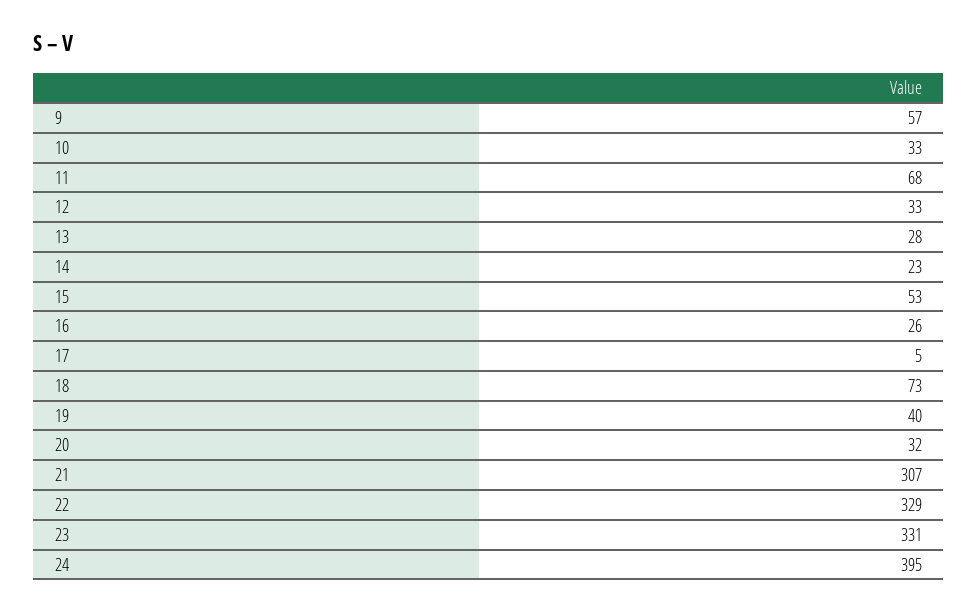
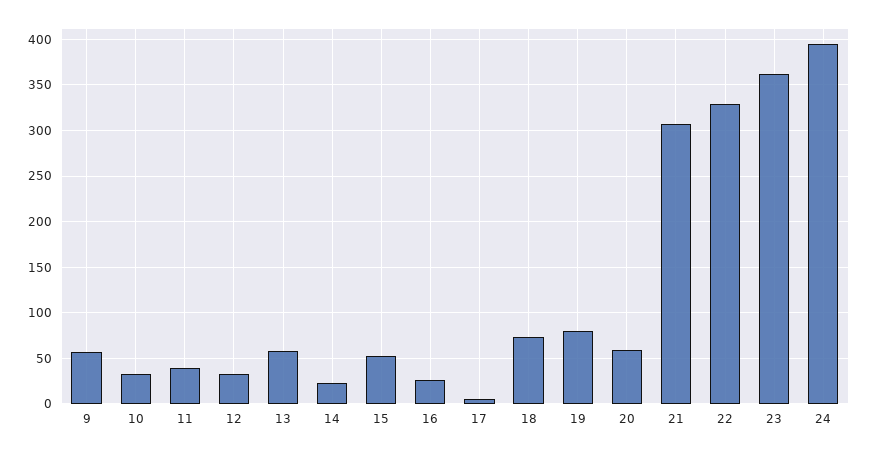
  {
    "9": 57,
    "10": 33,
-   "11": 68,
+   "11": 40,
    "12": 33,
-   "13": 28,
+   "13": 60,
    "14": 23,
    "15": 53,
    "16": 26,
    "17": 5,
    "18": 73,
-   "19": 40,
+   "19": 80,
-   "20": 32,
+   "20": 60,
    "21": 307,
    "22": 329,
-   "23": 331,
+   "23": 360,
    "24": 395
  }

